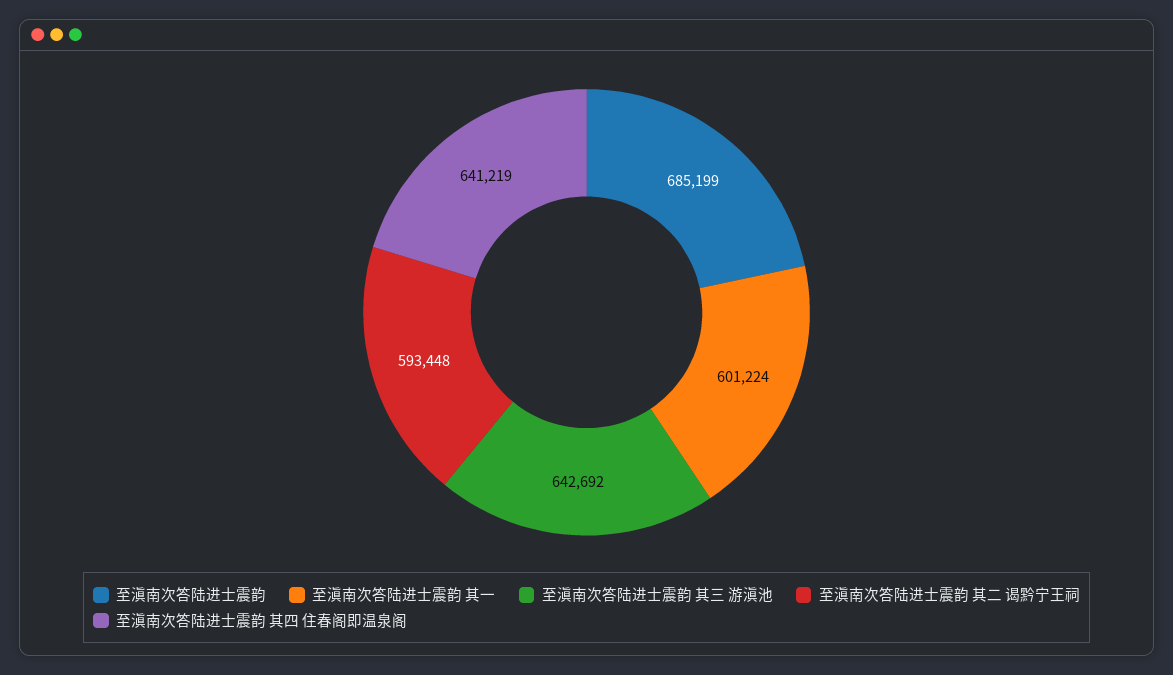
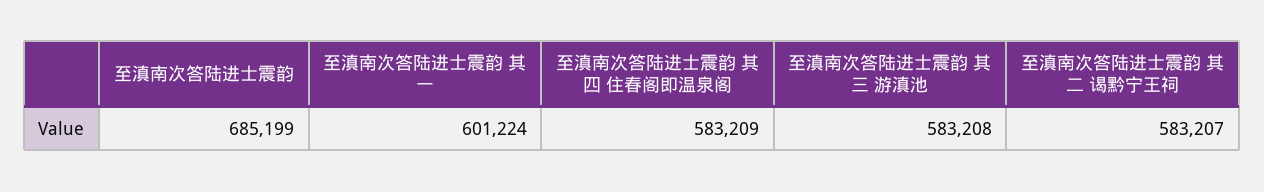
  {
    "至滇南次答陆进士震韵": 685199,
    "至滇南次答陆进士震韵 其一": 601224,
-   "至滇南次答陆进士震韵 其三 游滇池": 642692,
+   "至滇南次答陆进士震韵 其三 游滇池": 583208,
-   "至滇南次答陆进士震韵 其二 谒黔宁王祠": 593448,
+   "至滇南次答陆进士震韵 其二 谒黔宁王祠": 583207,
-   "至滇南次答陆进士震韵 其四 住春阁即温泉阁": 641219
+   "至滇南次答陆进士震韵 其四 住春阁即温泉阁": 583209
  }

